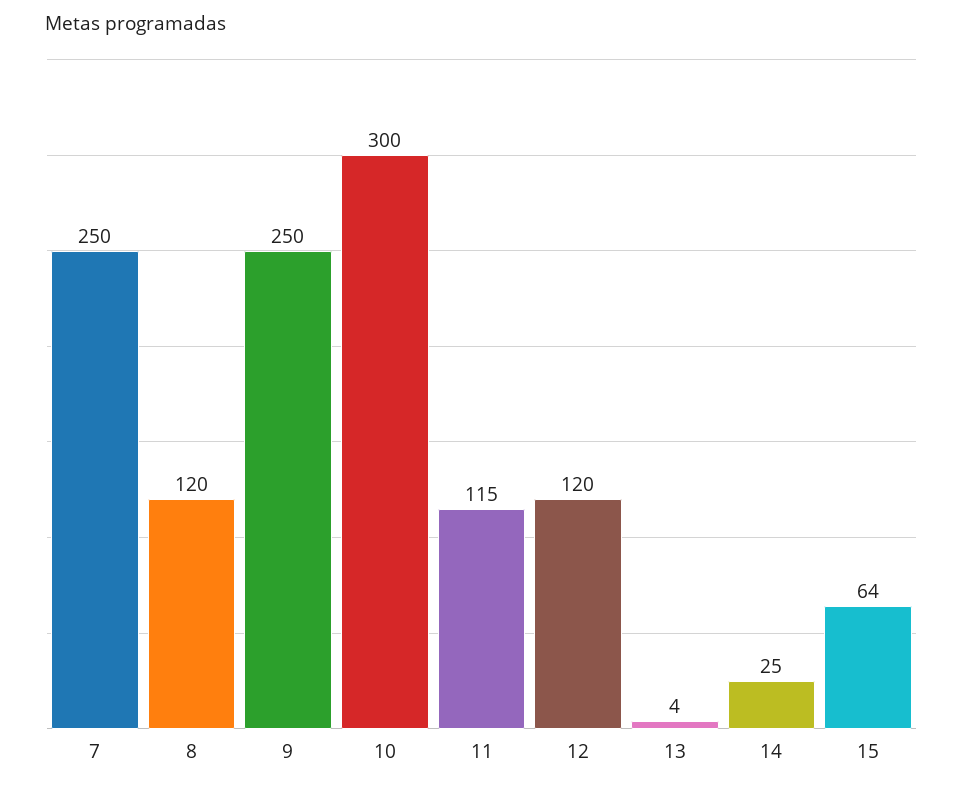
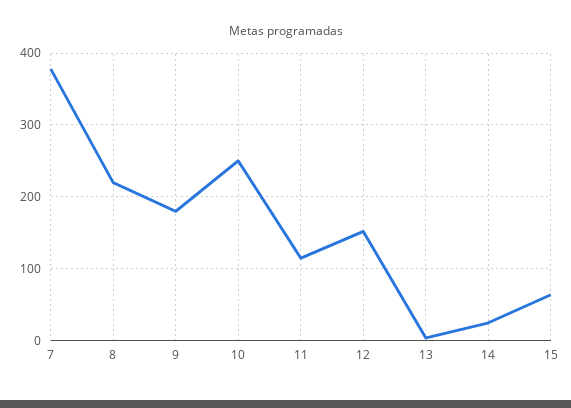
  {
-   "7": 250,
+   "7": 380,
-   "8": 120,
+   "8": 220,
-   "9": 250,
+   "9": 180,
-   "10": 300,
+   "10": 250,
    "11": 115,
-   "12": 120,
+   "12": 150,
    "13": 4,
    "14": 25,
    "15": 64
  }

